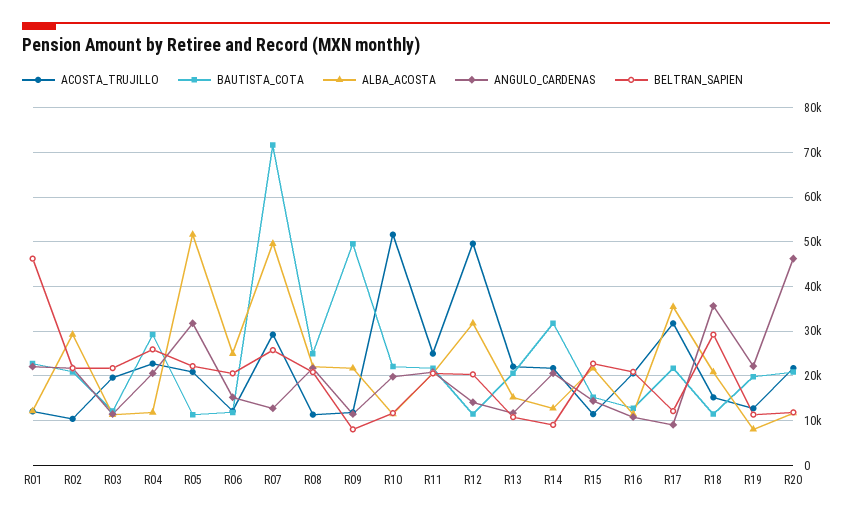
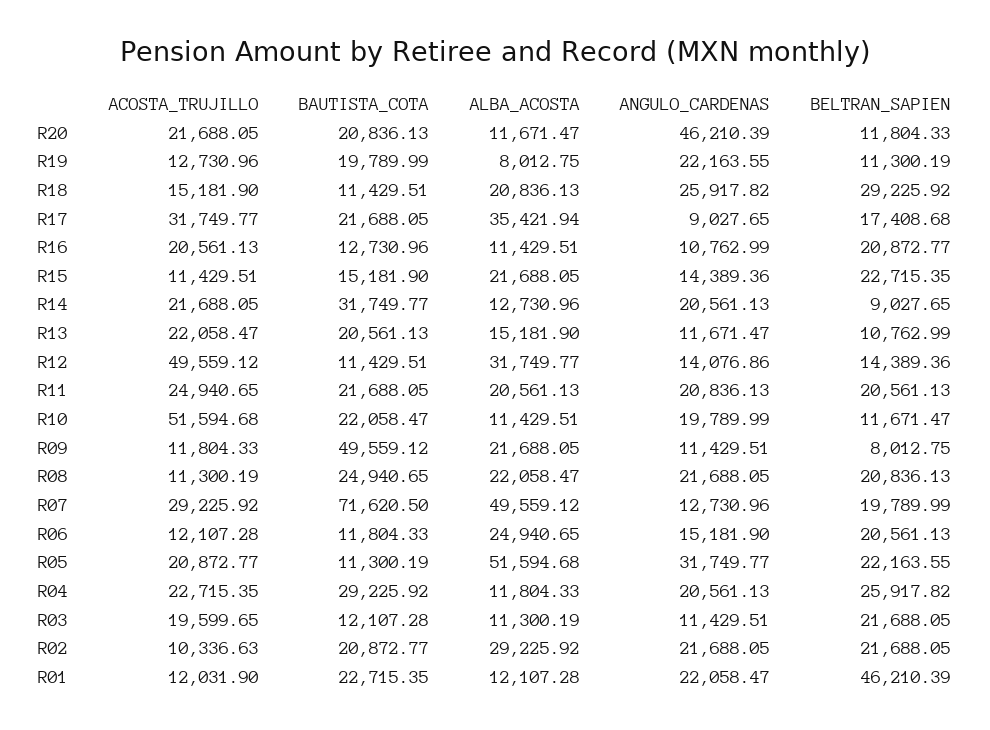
  {
    "ACOSTA_TRUJILLO": {
      "R01": 12031.9,
      "R02": 10336.63,
      "R03": 19599.65,
      "R04": 22715.35,
      "R05": 20872.77,
      "R06": 12107.28,
      "R07": 29225.92,
      "R08": 11300.19,
      "R09": 11804.33,
      "R10": 51594.68,
      "R11": 24940.65,
      "R12": 49559.12,
      "R13": 22058.47,
      "R14": 21688.05,
      "R15": 11429.51,
      "R16": 20561.13,
      "R17": 31749.77,
      "R18": 15181.9,
      "R19": 12730.96,
      "R20": 21688.05
    },
    "BAUTISTA_COTA": {
      "R01": 22715.35,
      "R02": 20872.77,
      "R03": 12107.28,
      "R04": 29225.92,
      "R05": 11300.19,
      "R06": 11804.33,
      "R07": 71620.5,
      "R08": 24940.65,
      "R09": 49559.12,
      "R10": 22058.47,
      "R11": 21688.05,
      "R12": 11429.51,
      "R13": 20561.13,
      "R14": 31749.77,
      "R15": 15181.9,
      "R16": 12730.96,
      "R17": 21688.05,
      "R18": 11429.51,
      "R19": 19789.99,
      "R20": 20836.13
    },
    "ALBA_ACOSTA": {
      "R01": 12107.28,
      "R02": 29225.92,
      "R03": 11300.19,
      "R04": 11804.33,
      "R05": 51594.68,
      "R06": 24940.65,
      "R07": 49559.12,
      "R08": 22058.47,
      "R09": 21688.05,
      "R10": 11429.51,
      "R11": 20561.13,
      "R12": 31749.77,
      "R13": 15181.9,
      "R14": 12730.96,
      "R15": 21688.05,
      "R16": 11429.51,
      "R17": 35421.94,
      "R18": 20836.13,
      "R19": 8012.75,
      "R20": 11671.47
    },
    "ANGULO_CARDENAS": {
      "R01": 22058.47,
      "R02": 21688.05,
      "R03": 11429.51,
      "R04": 20561.13,
      "R05": 31749.77,
      "R06": 15181.9,
      "R07": 12730.96,
      "R08": 21688.05,
      "R09": 11429.51,
      "R10": 19789.99,
      "R11": 20836.13,
      "R12": 14076.86,
      "R13": 11671.47,
      "R14": 20561.13,
      "R15": 14389.36,
      "R16": 10762.99,
      "R17": 9027.65,
-     "R18": 36000,
+     "R18": 25917.82,
      "R19": 22163.55,
      "R20": 46210.39
    },
    "BELTRAN_SAPIEN": {
      "R01": 46210.39,
      "R02": 21688.05,
      "R03": 21688.05,
      "R04": 25917.82,
      "R05": 22163.55,
      "R06": 20561.13,
-     "R07": 26000,
+     "R07": 19789.99,
      "R08": 20836.13,
      "R09": 8012.75,
      "R10": 11671.47,
      "R11": 20561.13,
-     "R12": 20000,
+     "R12": 14389.36,
      "R13": 10762.99,
      "R14": 9027.65,
      "R15": 22715.35,
      "R16": 20872.77,
-     "R17": 12000,
+     "R17": 17408.68,
      "R18": 29225.92,
      "R19": 11300.19,
      "R20": 11804.33
    }
  }

